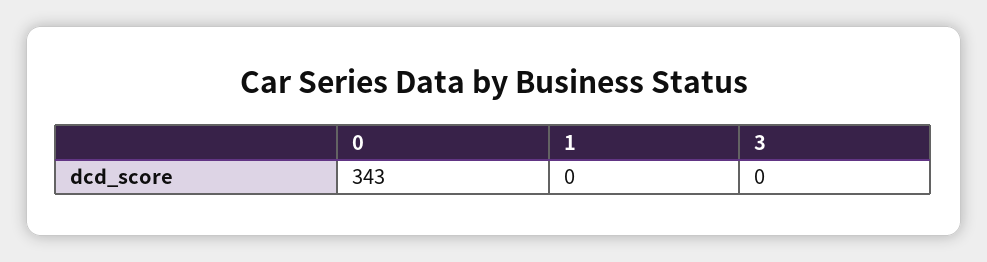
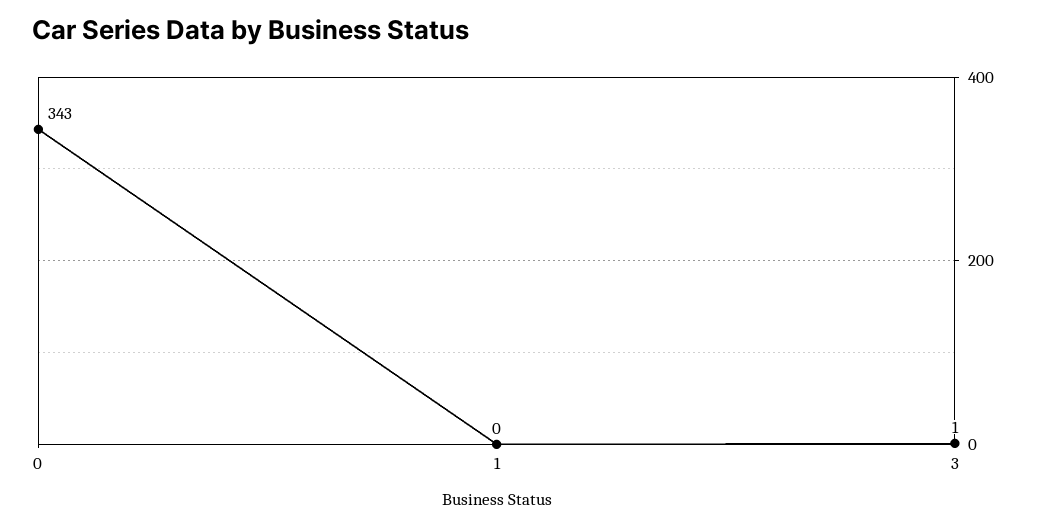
  {
    "0": 343,
    "1": 0,
-   "3": 0
+   "3": 1
  }

